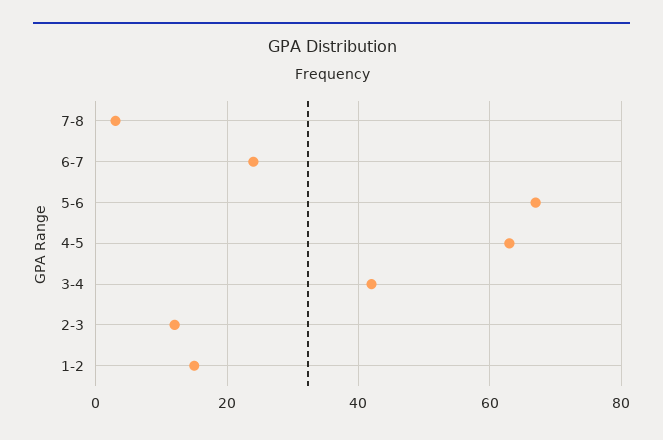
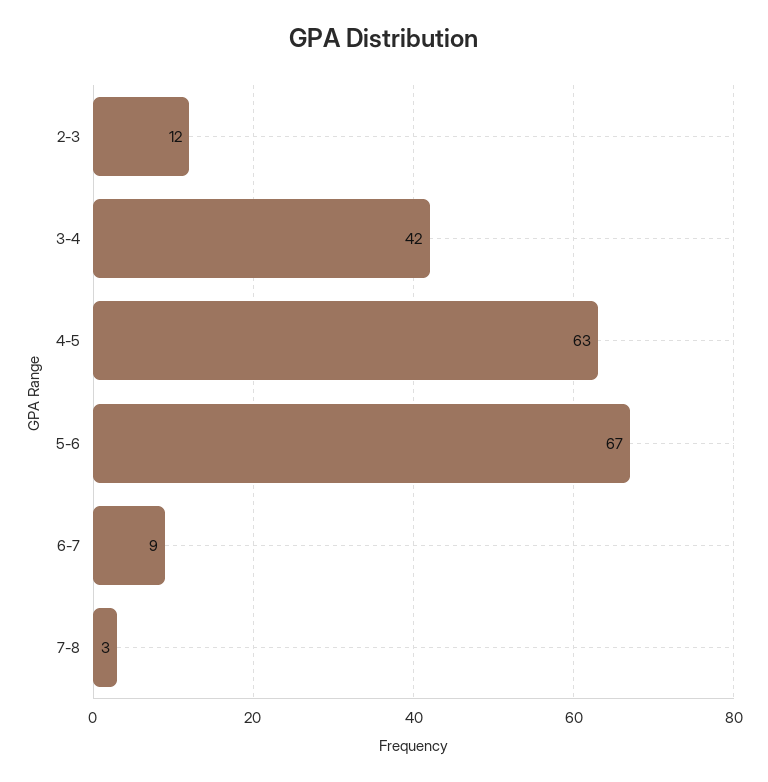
  {
    "7-8": 3,
-   "6-7": 25,
+   "6-7": 9,
    "5-6": 67,
    "4-5": 63,
    "3-4": 42,
-   "2-3": 12,
+   "2-3": 12
-   "1-2": 15
  }

